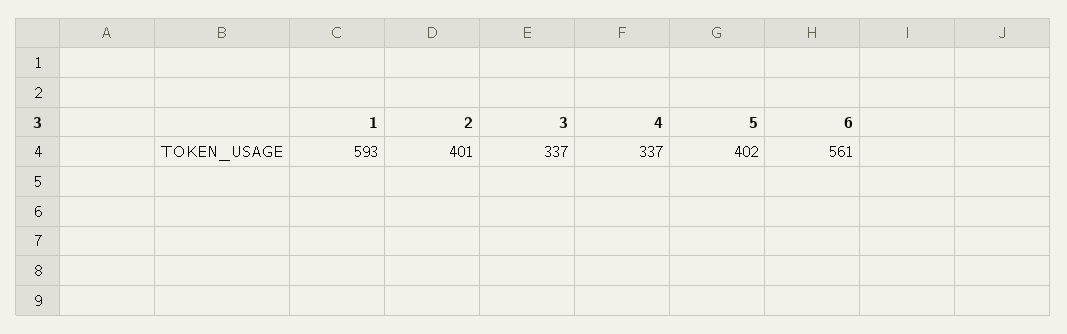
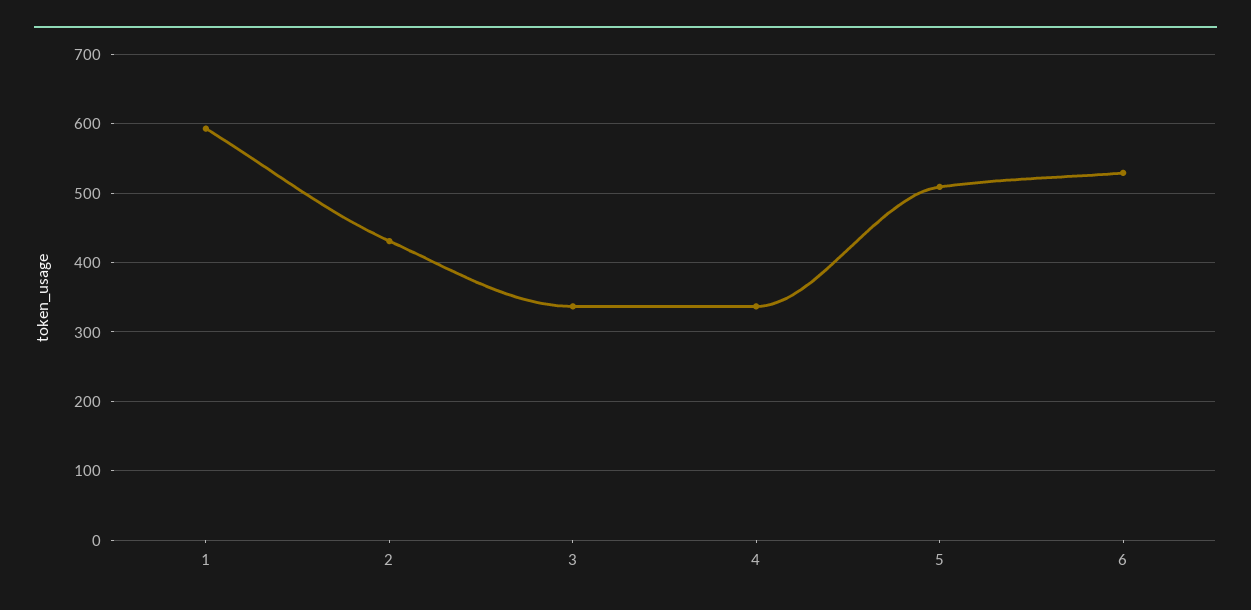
  {
    "1": 593,
-   "2": 401,
+   "2": 430,
    "3": 337,
    "4": 337,
-   "5": 402,
+   "5": 510,
-   "6": 561
+   "6": 530
  }

